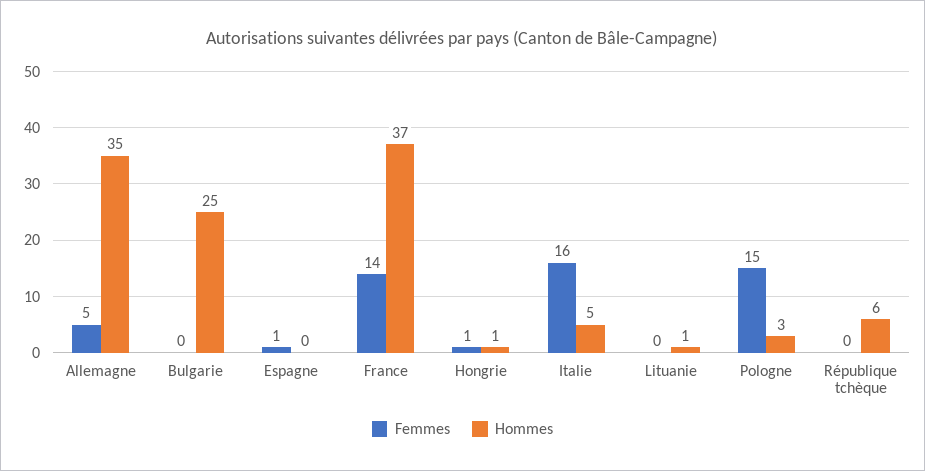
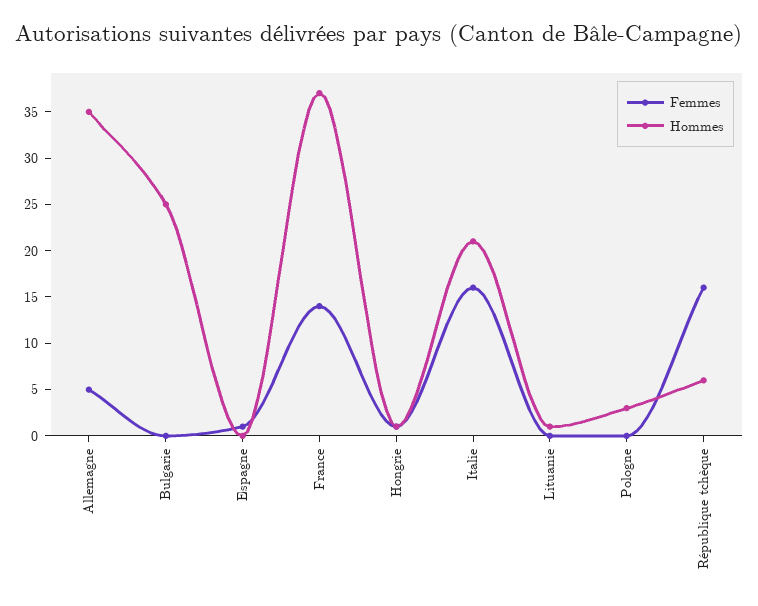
  {
    "Femmes": {
      "Allemagne": 5,
      "Bulgarie": 0,
      "Espagne": 1,
      "France": 14,
      "Hongrie": 1,
      "Italie": 16,
      "Lituanie": 0,
-     "Pologne": 15,
+     "Pologne": 0,
-     "République tchèque": 0
+     "République tchèque": 16
    },
    "Hommes": {
      "Allemagne": 35,
      "Bulgarie": 25,
      "Espagne": 0,
      "France": 37,
      "Hongrie": 1,
-     "Italie": 5,
+     "Italie": 21,
      "Lituanie": 1,
      "Pologne": 3,
      "République tchèque": 6
    }
  }

